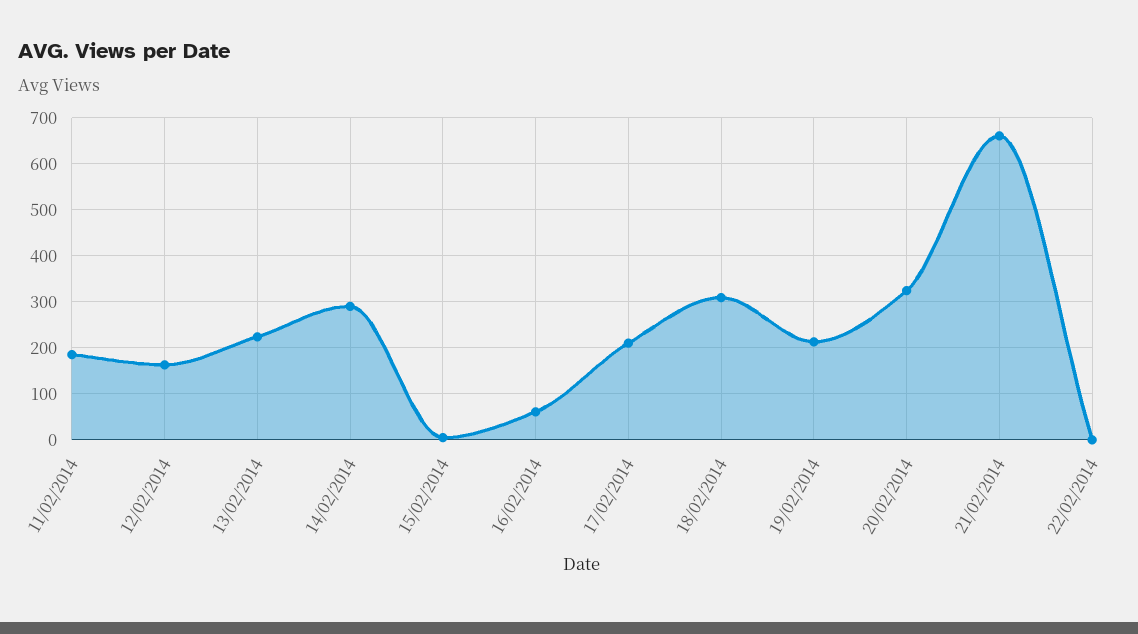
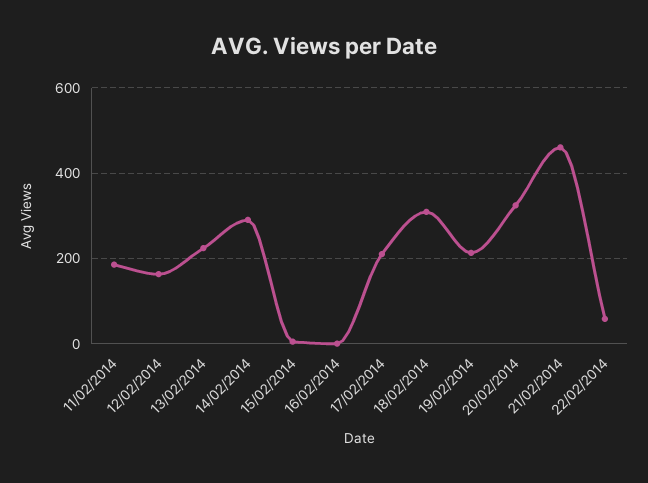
  {
    "11/02/2014": 180,
    "12/02/2014": 160,
    "13/02/2014": 220,
    "14/02/2014": 300,
    "15/02/2014": 0,
-   "16/02/2014": 60,
+   "16/02/2014": 0,
    "17/02/2014": 220,
    "18/02/2014": 300,
    "19/02/2014": 220,
    "20/02/2014": 320,
-   "21/02/2014": 660,
+   "21/02/2014": 460,
-   "22/02/2014": 0
+   "22/02/2014": 60
  }

